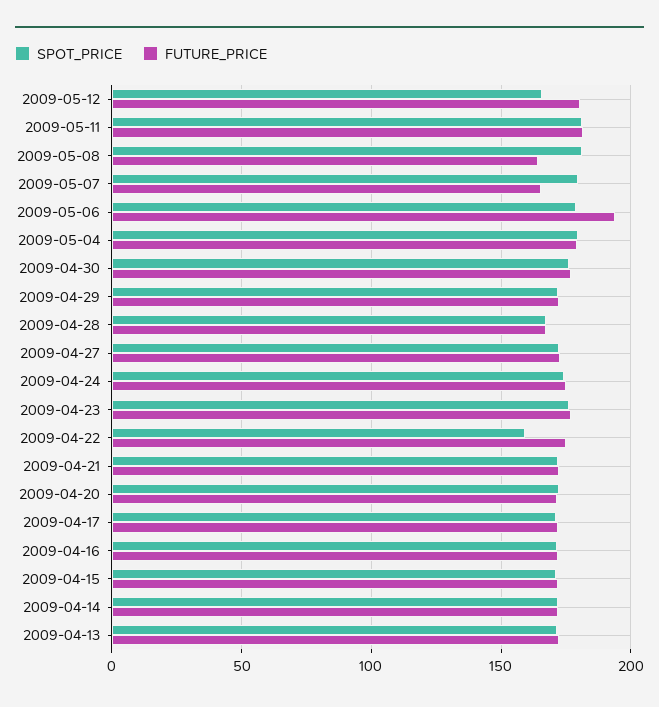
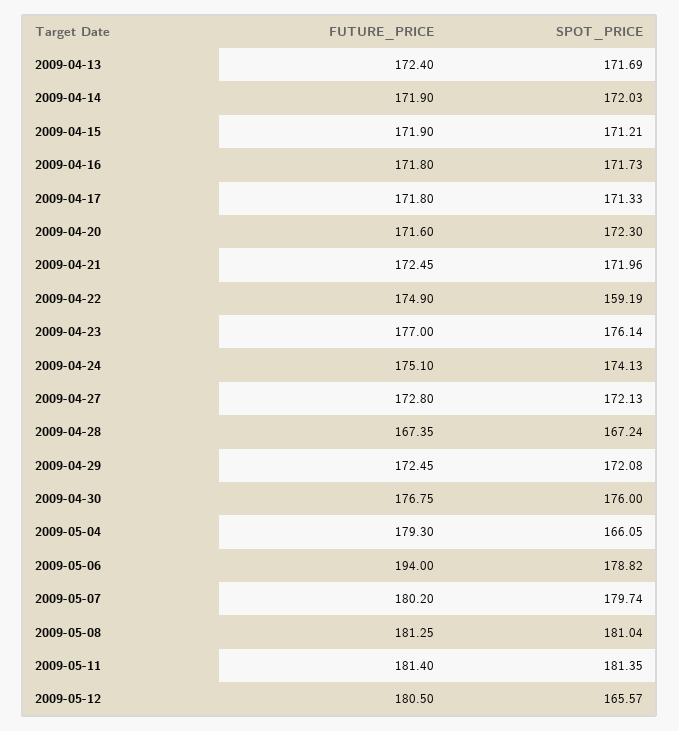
  {
    "SPOT_PRICE": {
      "2009-05-12": 165.57,
      "2009-05-11": 181.35,
      "2009-05-08": 181.04,
      "2009-05-07": 179.74,
      "2009-05-06": 178.82,
-     "2009-05-04": 180,
+     "2009-05-04": 166.05,
      "2009-04-30": 176,
      "2009-04-29": 172.08,
      "2009-04-28": 167.24,
      "2009-04-27": 172.13,
      "2009-04-24": 174.13,
      "2009-04-23": 176.14,
      "2009-04-22": 159.19,
      "2009-04-21": 171.96,
      "2009-04-20": 172.3,
      "2009-04-17": 171.33,
      "2009-04-16": 171.73,
      "2009-04-15": 171.21,
      "2009-04-14": 172.03,
      "2009-04-13": 171.69
    },
    "FUTURE_PRICE": {
      "2009-05-12": 180.5,
      "2009-05-11": 181.4,
-     "2009-05-08": 165,
+     "2009-05-08": 181.25,
-     "2009-05-07": 165,
+     "2009-05-07": 180.2,
      "2009-05-06": 194,
      "2009-05-04": 179.3,
      "2009-04-30": 176.75,
      "2009-04-29": 172.45,
      "2009-04-28": 167.35,
      "2009-04-27": 172.8,
      "2009-04-24": 175.1,
      "2009-04-23": 177,
      "2009-04-22": 174.9,
      "2009-04-21": 172.45,
      "2009-04-20": 171.6,
      "2009-04-17": 171.8,
      "2009-04-16": 171.8,
      "2009-04-15": 171.9,
      "2009-04-14": 171.9,
      "2009-04-13": 172.4
    }
  }

